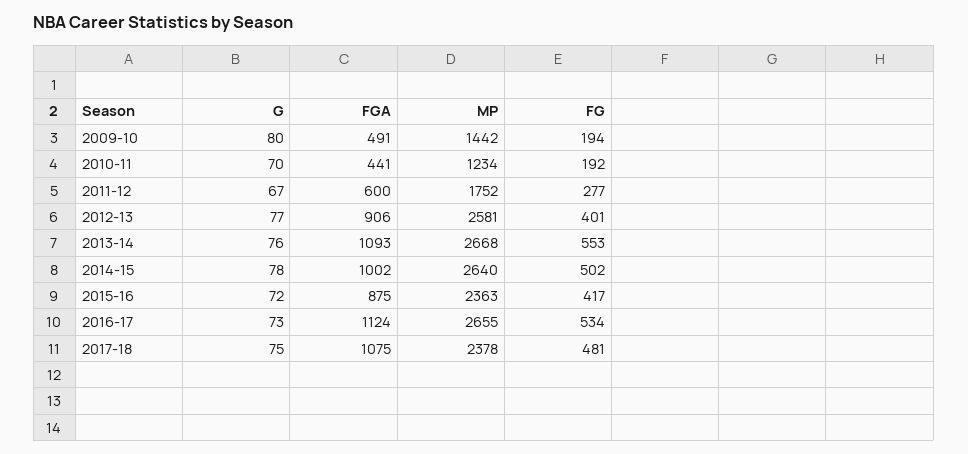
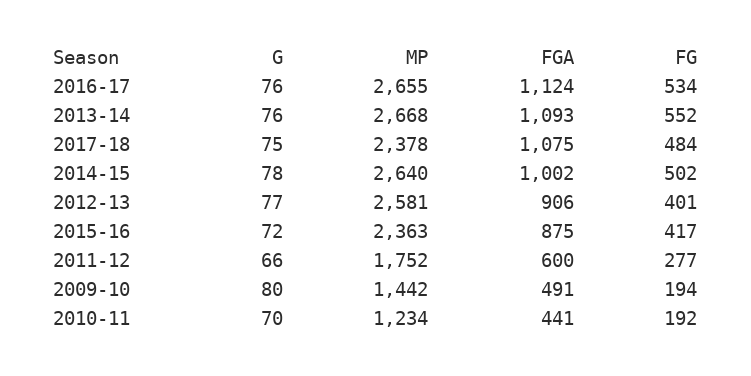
  {
    "G": {
      "2009-10": 80,
      "2010-11": 70,
-     "2011-12": 67,
+     "2011-12": 66,
      "2012-13": 77,
      "2013-14": 76,
      "2014-15": 78,
      "2015-16": 72,
-     "2016-17": 73,
+     "2016-17": 76,
      "2017-18": 75
    },
    "FGA": {
      "2009-10": 491,
      "2010-11": 441,
      "2011-12": 600,
      "2012-13": 906,
      "2013-14": 1093,
      "2014-15": 1002,
      "2015-16": 875,
      "2016-17": 1124,
      "2017-18": 1075
    },
    "MP": {
      "2009-10": 1442,
      "2010-11": 1234,
      "2011-12": 1752,
      "2012-13": 2581,
      "2013-14": 2668,
      "2014-15": 2640,
      "2015-16": 2363,
      "2016-17": 2655,
      "2017-18": 2378
    },
    "FG": {
      "2009-10": 194,
      "2010-11": 192,
      "2011-12": 277,
      "2012-13": 401,
-     "2013-14": 553,
+     "2013-14": 552,
      "2014-15": 502,
      "2015-16": 417,
      "2016-17": 534,
-     "2017-18": 481
+     "2017-18": 484
    }
  }

